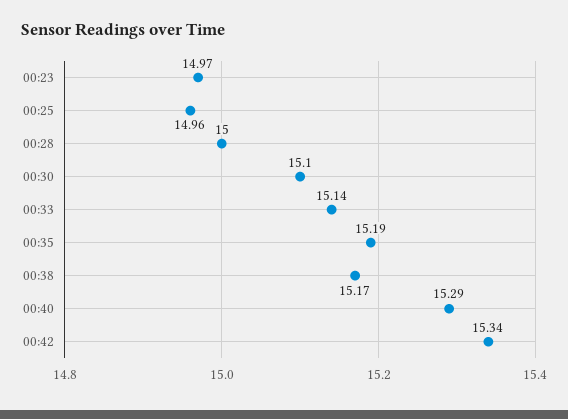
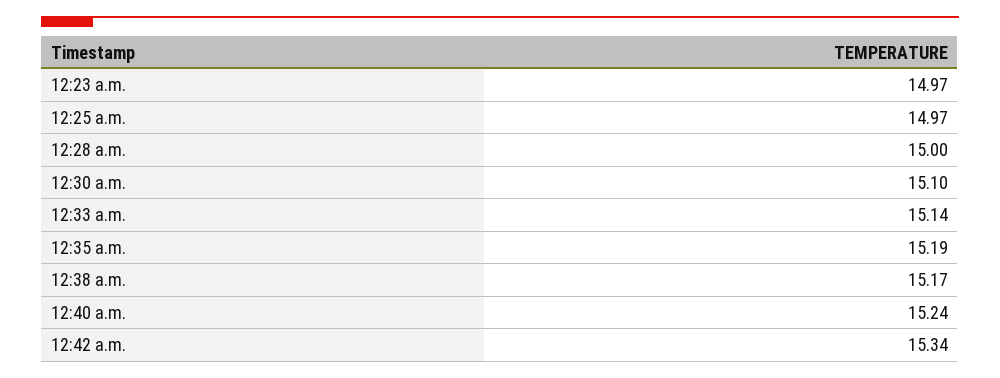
  {
    "00:23": 14.97,
-   "00:25": 14.96,
+   "00:25": 14.97,
    "00:28": 15,
    "00:30": 15.1,
    "00:33": 15.14,
    "00:35": 15.19,
    "00:38": 15.17,
-   "00:40": 15.29,
+   "00:40": 15.24,
    "00:42": 15.34
  }

